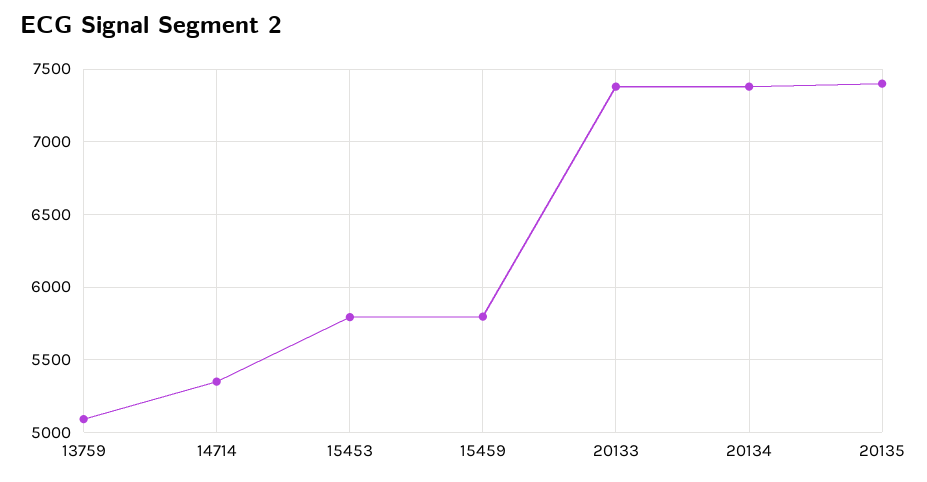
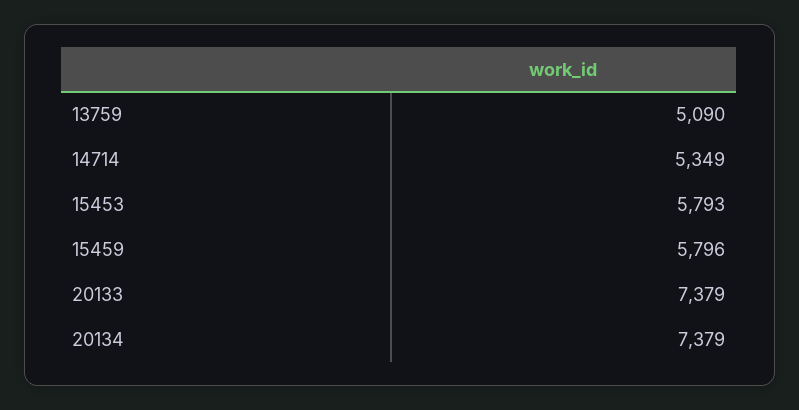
  {
    "13759": 5090,
    "14714": 5349,
    "15453": 5793,
    "15459": 5796,
    "20133": 7379,
-   "20134": 7379,
+   "20134": 7379
-   "20135": 7400
  }

